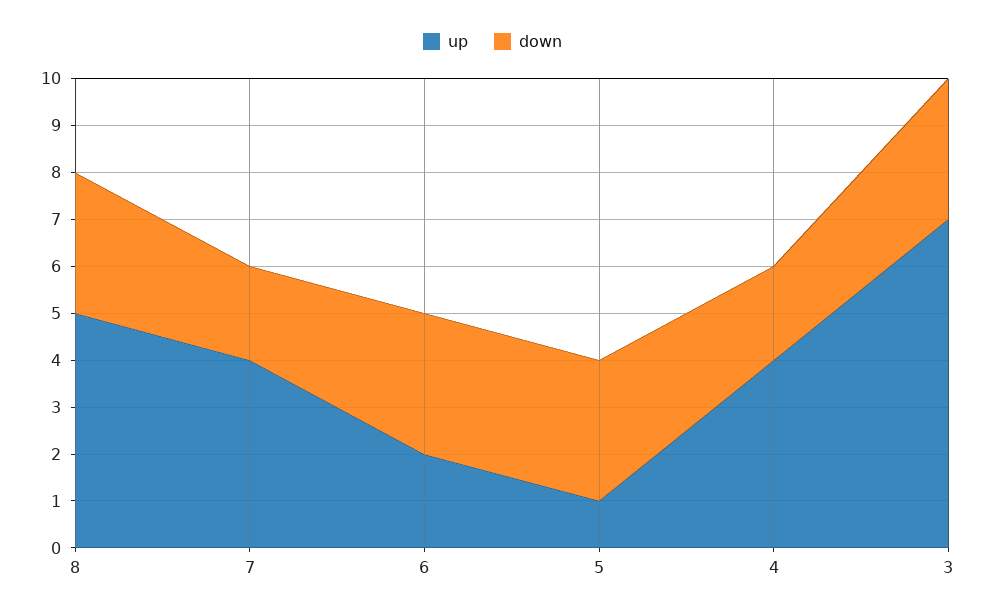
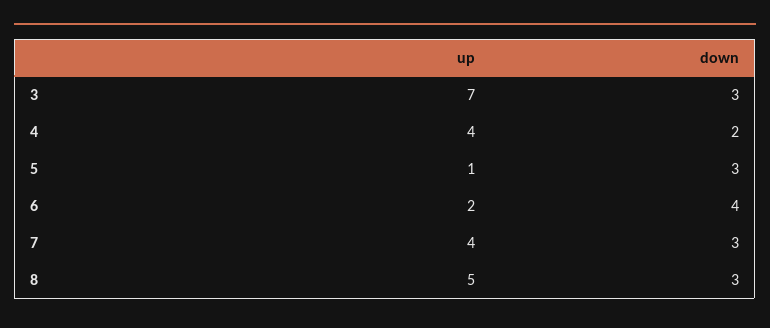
  {
    "up": {
      "8": 5,
      "7": 4,
      "6": 2,
      "5": 1,
      "4": 4,
      "3": 7
    },
    "down": {
      "8": 3,
-     "7": 2,
+     "7": 3,
-     "6": 3,
+     "6": 4,
      "5": 3,
      "4": 2,
      "3": 3
    }
  }

